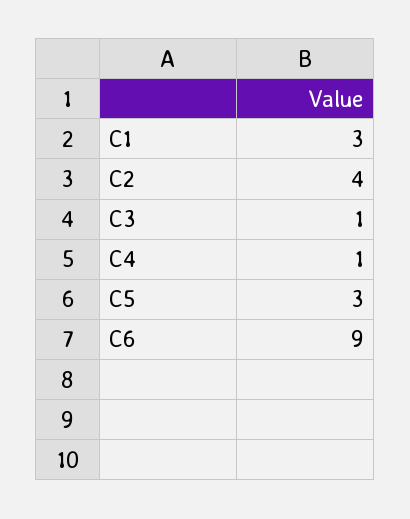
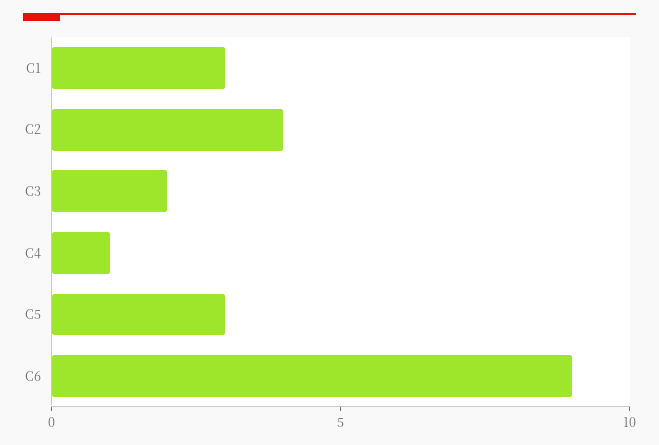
  {
    "C1": 3,
    "C2": 4,
-   "C3": 1,
+   "C3": 2,
    "C4": 1,
    "C5": 3,
    "C6": 9
  }

